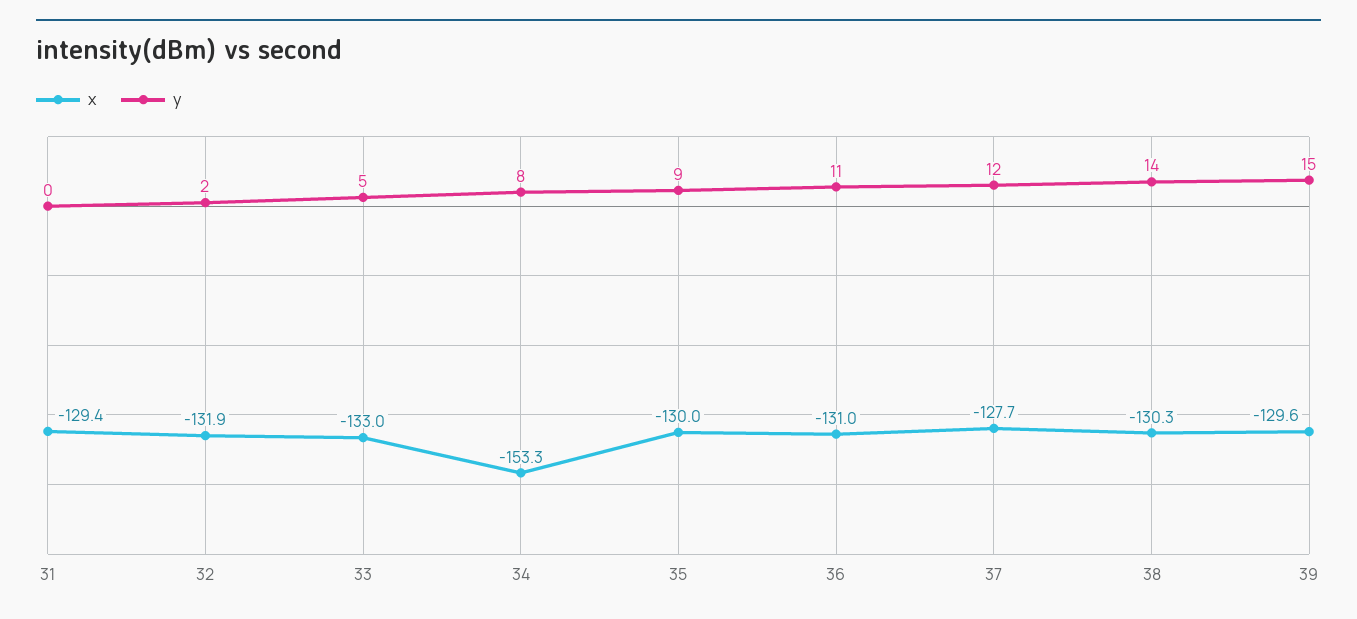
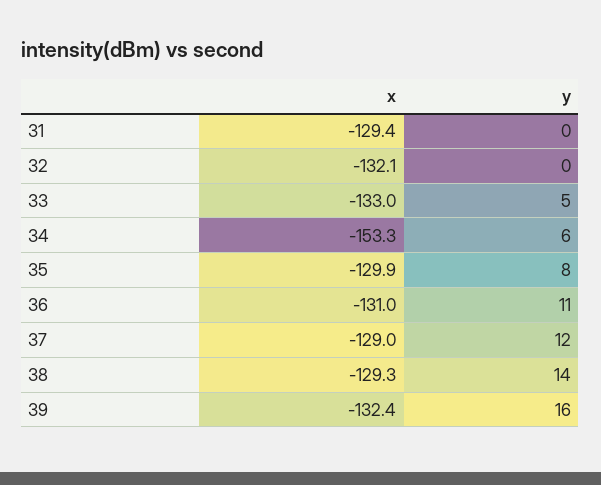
  {
    "x": {
      "31": -129.4,
-     "32": -131.9,
+     "32": -132.1,
      "33": -133,
      "34": -153.3,
-     "35": -130,
+     "35": -129.9,
      "36": -131,
-     "37": -127.7,
+     "37": -129,
-     "38": -130.3,
+     "38": -129.3,
-     "39": -129.6
+     "39": -132.4
    },
    "y": {
      "31": 0,
-     "32": 2,
+     "32": 0,
      "33": 5,
-     "34": 8,
+     "34": 6,
-     "35": 9,
+     "35": 8,
      "36": 11,
      "37": 12,
      "38": 14,
-     "39": 15
+     "39": 16
    }
  }

